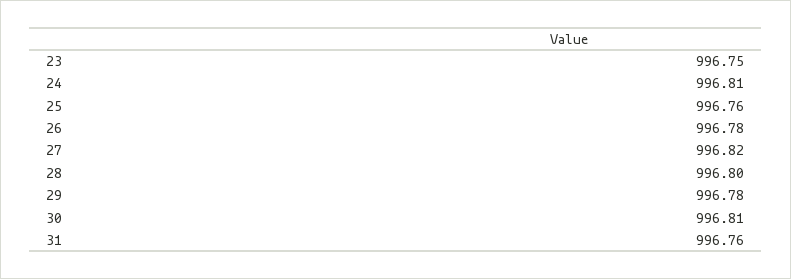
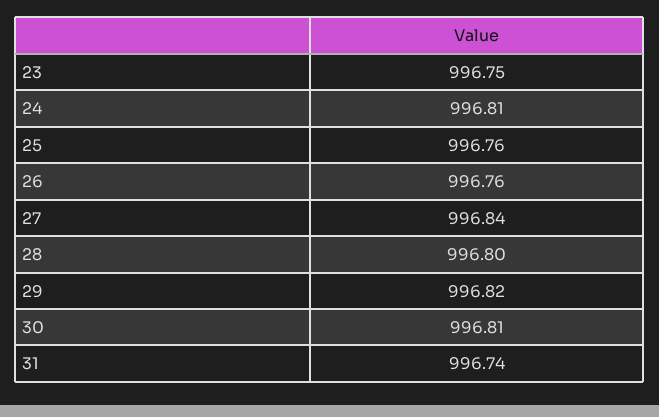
  {
    "23": 996.75,
    "24": 996.81,
    "25": 996.76,
-   "26": 996.78,
+   "26": 996.76,
-   "27": 996.82,
+   "27": 996.84,
    "28": 996.8,
-   "29": 996.78,
+   "29": 996.82,
    "30": 996.81,
-   "31": 996.76
+   "31": 996.74
  }

